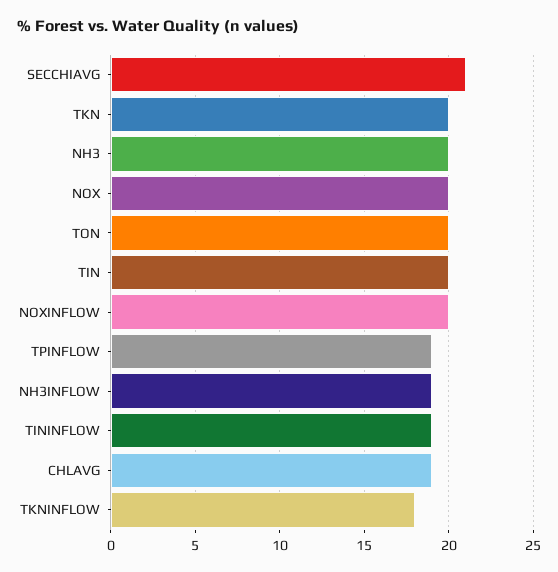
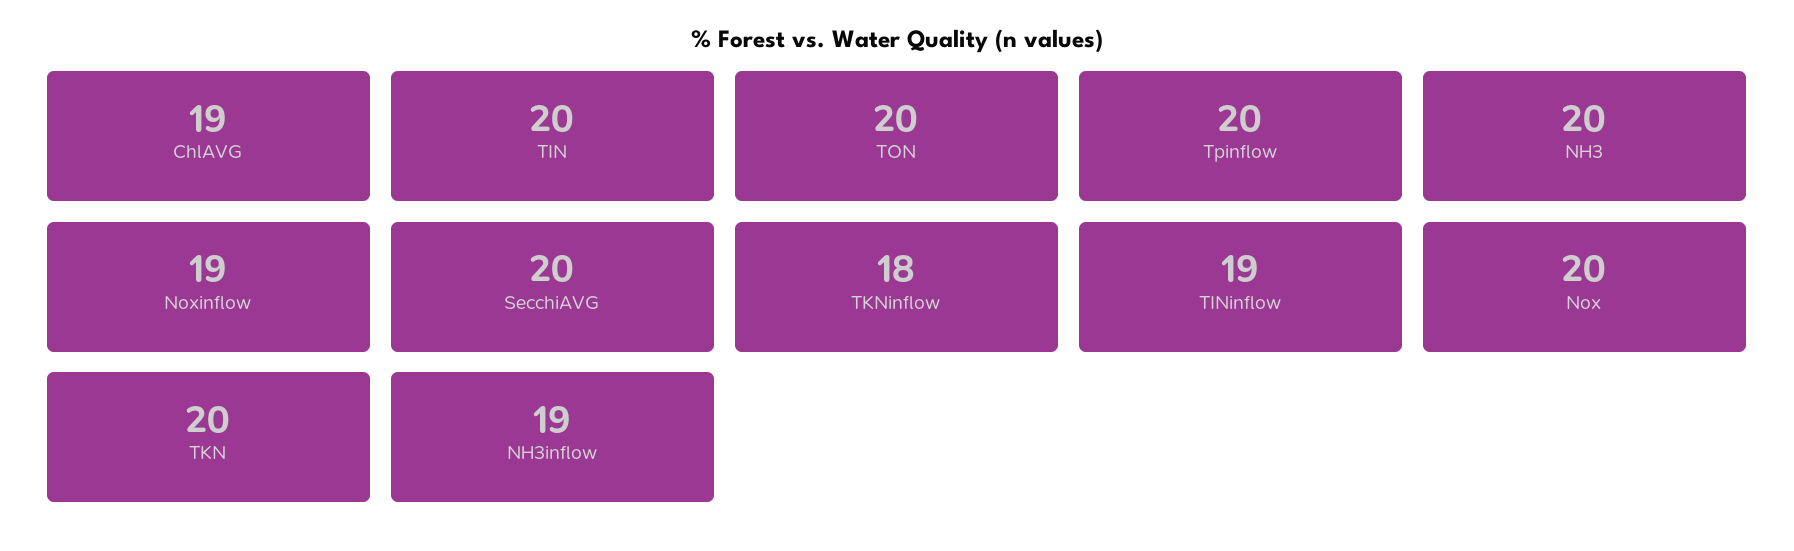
  {
-   "SECCHIAVG": 21,
+   "SECCHIAVG": 20,
    "TKN": 20,
    "NH3": 20,
    "NOX": 20,
    "TON": 20,
    "TIN": 20,
-   "NOXINFLOW": 20,
+   "NOXINFLOW": 19,
-   "TPINFLOW": 19,
+   "TPINFLOW": 20,
    "NH3INFLOW": 19,
    "TININFLOW": 19,
    "CHLAVG": 19,
    "TKNINFLOW": 18
  }

